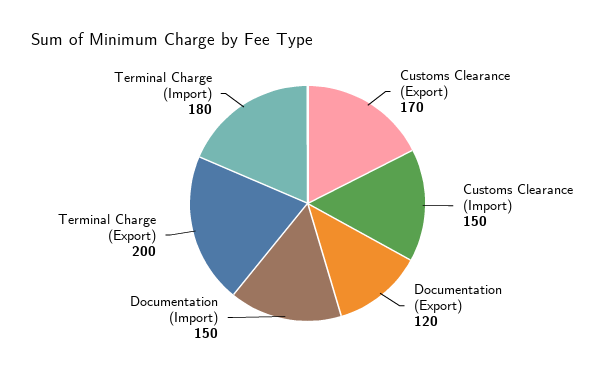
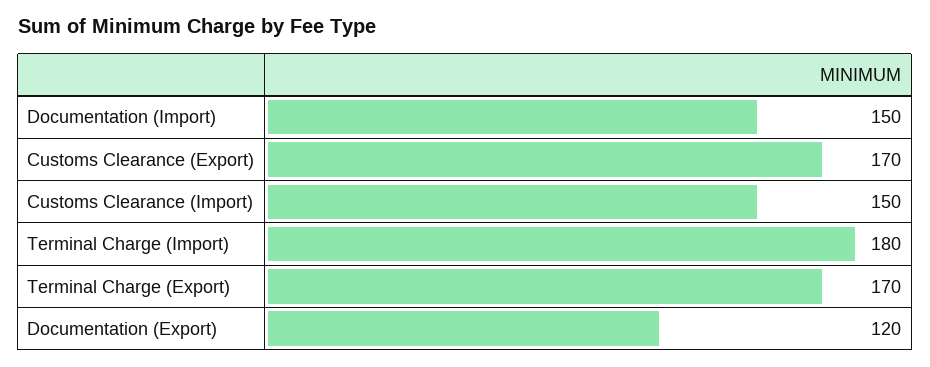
  {
    "Customs Clearance (Export)": 170,
    "Customs Clearance (Import)": 150,
    "Documentation (Export)": 120,
    "Documentation (Import)": 150,
-   "Terminal Charge (Export)": 200,
+   "Terminal Charge (Export)": 170,
    "Terminal Charge (Import)": 180
  }

